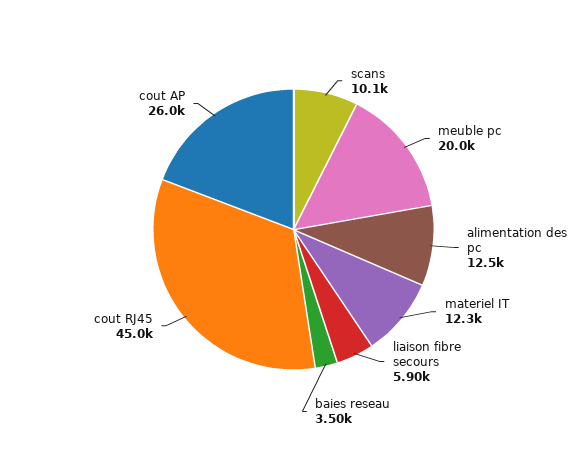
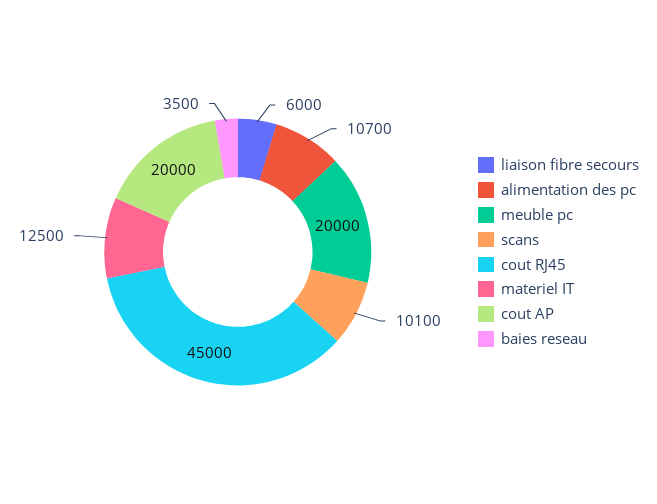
  {
    "scans": 10100,
    "meuble pc": 20000,
-   "alimentation des pc": 12500,
+   "alimentation des pc": 10700,
-   "materiel IT": 12300,
+   "materiel IT": 12500,
-   "liaison fibre secours": 5900,
+   "liaison fibre secours": 6000,
    "baies reseau": 3500,
    "cout RJ45": 45000,
-   "cout AP": 26000
+   "cout AP": 20000
  }

